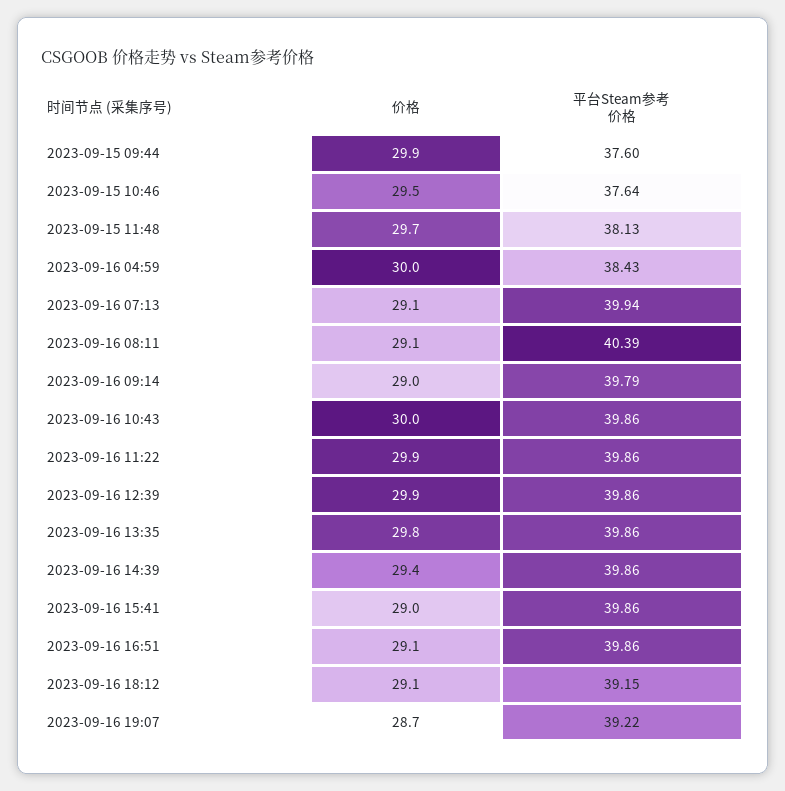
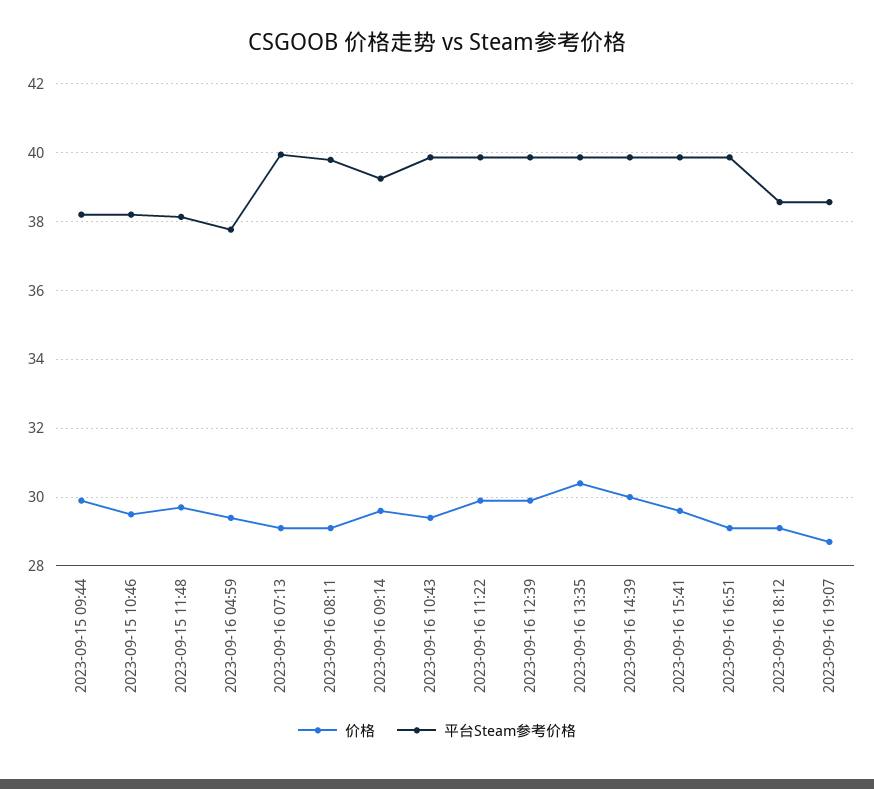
  {
    "价格": {
      "2023-09-15 09:44": 29.9,
      "2023-09-15 10:46": 29.5,
      "2023-09-15 11:48": 29.7,
-     "2023-09-16 04:59": 30,
+     "2023-09-16 04:59": 29.4,
      "2023-09-16 07:13": 29.1,
      "2023-09-16 08:11": 29.1,
-     "2023-09-16 09:14": 29,
+     "2023-09-16 09:14": 29.6,
-     "2023-09-16 10:43": 30,
+     "2023-09-16 10:43": 29.4,
      "2023-09-16 11:22": 29.9,
      "2023-09-16 12:39": 29.9,
-     "2023-09-16 13:35": 29.8,
+     "2023-09-16 13:35": 30.4,
-     "2023-09-16 14:39": 29.4,
+     "2023-09-16 14:39": 30,
-     "2023-09-16 15:41": 29,
+     "2023-09-16 15:41": 29.6,
      "2023-09-16 16:51": 29.1,
      "2023-09-16 18:12": 29.1,
      "2023-09-16 19:07": 28.7
    },
    "平台Steam参考价格": {
-     "2023-09-15 09:44": 37.6,
+     "2023-09-15 09:44": 38.2,
-     "2023-09-15 10:46": 37.64,
+     "2023-09-15 10:46": 38.2,
      "2023-09-15 11:48": 38.13,
-     "2023-09-16 04:59": 38.43,
+     "2023-09-16 04:59": 37.8,
      "2023-09-16 07:13": 39.94,
-     "2023-09-16 08:11": 40.39,
+     "2023-09-16 08:11": 39.8,
-     "2023-09-16 09:14": 39.79,
+     "2023-09-16 09:14": 39.2,
      "2023-09-16 10:43": 39.86,
      "2023-09-16 11:22": 39.86,
      "2023-09-16 12:39": 39.86,
      "2023-09-16 13:35": 39.86,
      "2023-09-16 14:39": 39.86,
      "2023-09-16 15:41": 39.86,
      "2023-09-16 16:51": 39.86,
-     "2023-09-16 18:12": 39.15,
+     "2023-09-16 18:12": 38.6,
-     "2023-09-16 19:07": 39.22
+     "2023-09-16 19:07": 38.6
    }
  }

